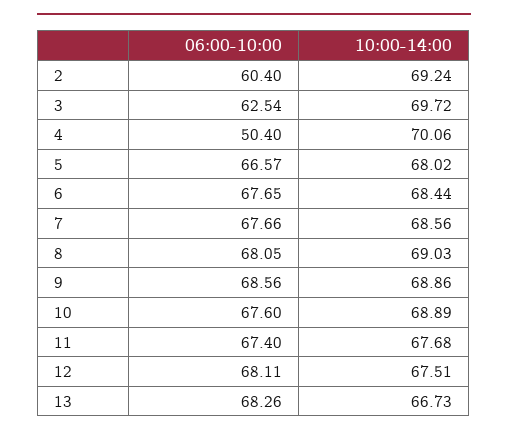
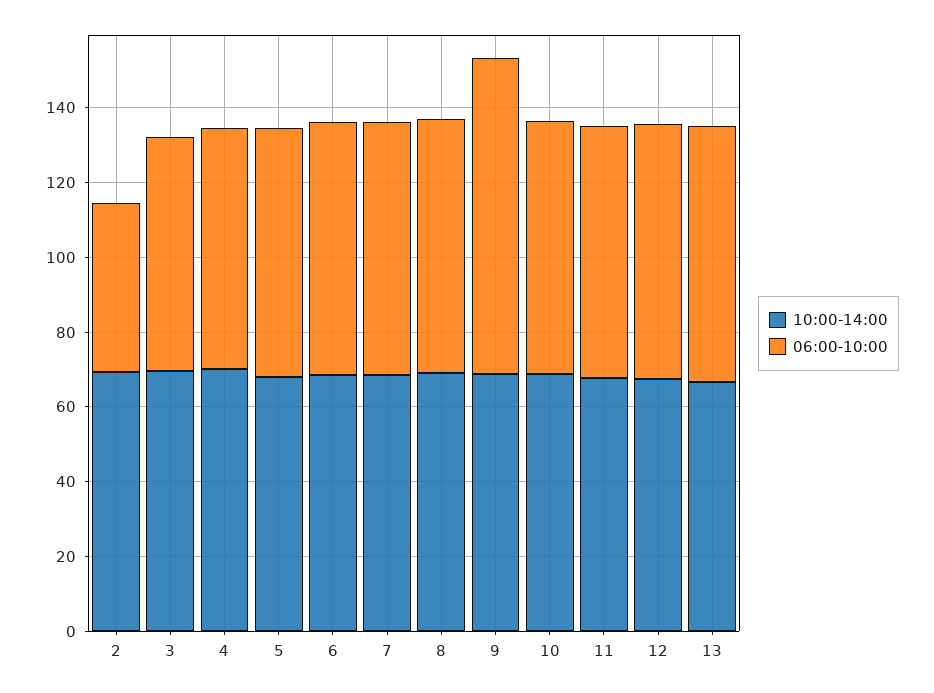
  {
    "06:00-10:00": {
-     "2": 60.4,
+     "2": 45,
      "3": 62.54,
-     "4": 50.4,
+     "4": 65,
      "5": 66.57,
      "6": 67.65,
      "7": 67.66,
      "8": 68.05,
-     "9": 68.56,
+     "9": 85,
      "10": 67.6,
      "11": 67.4,
      "12": 68.11,
      "13": 68.26
    },
    "10:00-14:00": {
      "2": 69.24,
      "3": 69.72,
      "4": 70.06,
      "5": 68.02,
      "6": 68.44,
      "7": 68.56,
      "8": 69.03,
      "9": 68.86,
      "10": 68.89,
      "11": 67.68,
      "12": 67.51,
      "13": 66.73
    }
  }

